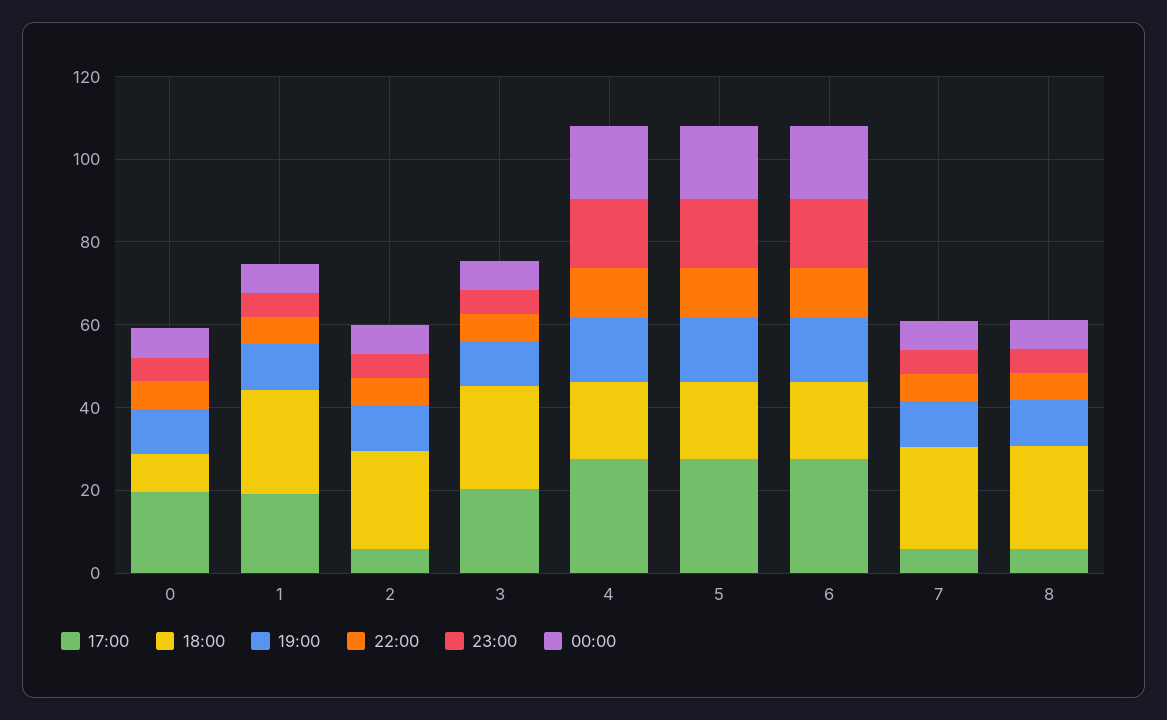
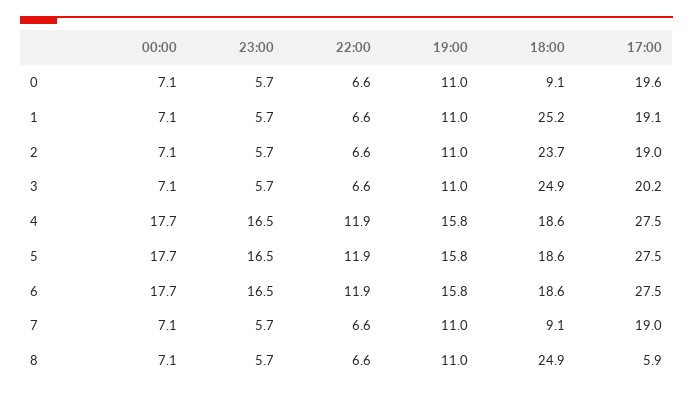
  {
    "17:00": {
      "0": 19.6,
      "1": 19.1,
-     "2": 5,
+     "2": 19,
      "3": 20.2,
      "4": 27.5,
      "5": 27.5,
      "6": 27.5,
-     "7": 5,
+     "7": 19,
      "8": 5.9
    },
    "18:00": {
      "0": 9.1,
      "1": 25.2,
      "2": 23.7,
      "3": 24.9,
      "4": 18.6,
      "5": 18.6,
      "6": 18.6,
-     "7": 25,
+     "7": 9.1,
      "8": 24.9
    },
    "19:00": {
      "0": 11,
      "1": 11,
      "2": 11,
      "3": 11,
      "4": 15.8,
      "5": 15.8,
      "6": 15.8,
      "7": 11,
      "8": 11
    },
    "22:00": {
      "0": 6.6,
      "1": 6.6,
      "2": 6.6,
      "3": 6.6,
      "4": 11.9,
      "5": 11.9,
      "6": 11.9,
      "7": 6.6,
      "8": 6.6
    },
    "23:00": {
      "0": 5.7,
      "1": 5.7,
      "2": 5.7,
      "3": 5.7,
      "4": 16.5,
      "5": 16.5,
      "6": 16.5,
      "7": 5.7,
      "8": 5.7
    },
    "00:00": {
      "0": 7.1,
      "1": 7.1,
      "2": 7.1,
      "3": 7.1,
      "4": 17.7,
      "5": 17.7,
      "6": 17.7,
      "7": 7.1,
      "8": 7.1
    }
  }

